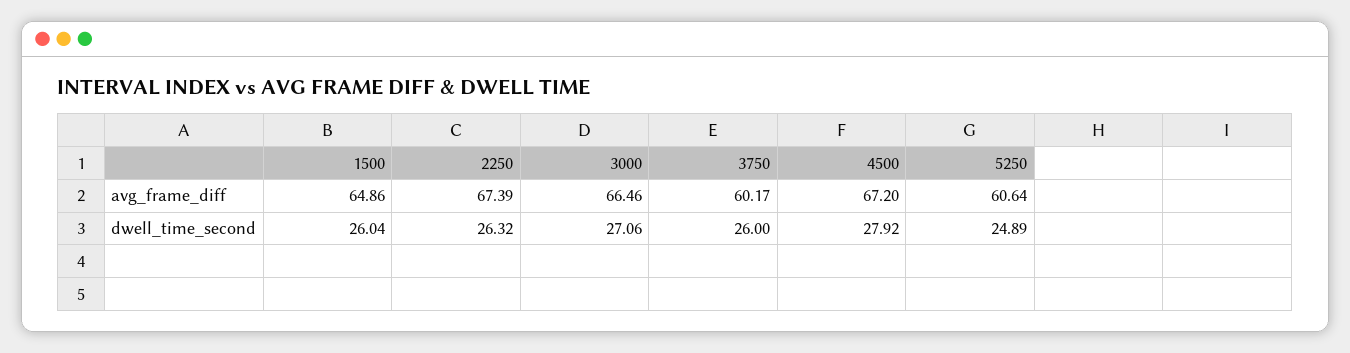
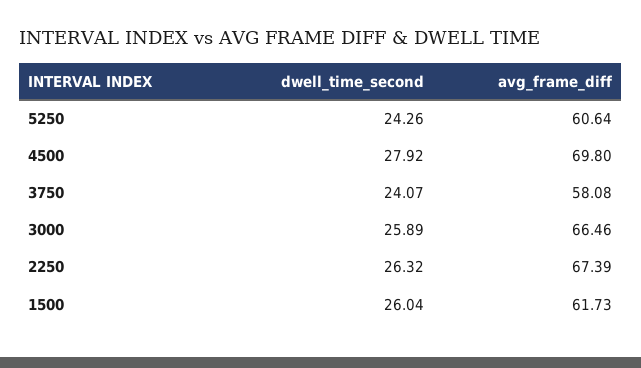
  {
    "1500": {
-     "avg_frame_diff": 64.86,
+     "avg_frame_diff": 61.73,
      "dwell_time_second": 26.04
    },
    "2250": {
      "avg_frame_diff": 67.39,
      "dwell_time_second": 26.32
    },
    "3000": {
      "avg_frame_diff": 66.46,
-     "dwell_time_second": 27.06
+     "dwell_time_second": 25.89
    },
    "3750": {
-     "avg_frame_diff": 60.17,
+     "avg_frame_diff": 58.08,
-     "dwell_time_second": 26
+     "dwell_time_second": 24.07
    },
    "4500": {
-     "avg_frame_diff": 67.2,
+     "avg_frame_diff": 69.8,
      "dwell_time_second": 27.92
    },
    "5250": {
      "avg_frame_diff": 60.64,
-     "dwell_time_second": 24.89
+     "dwell_time_second": 24.26
    }
  }

